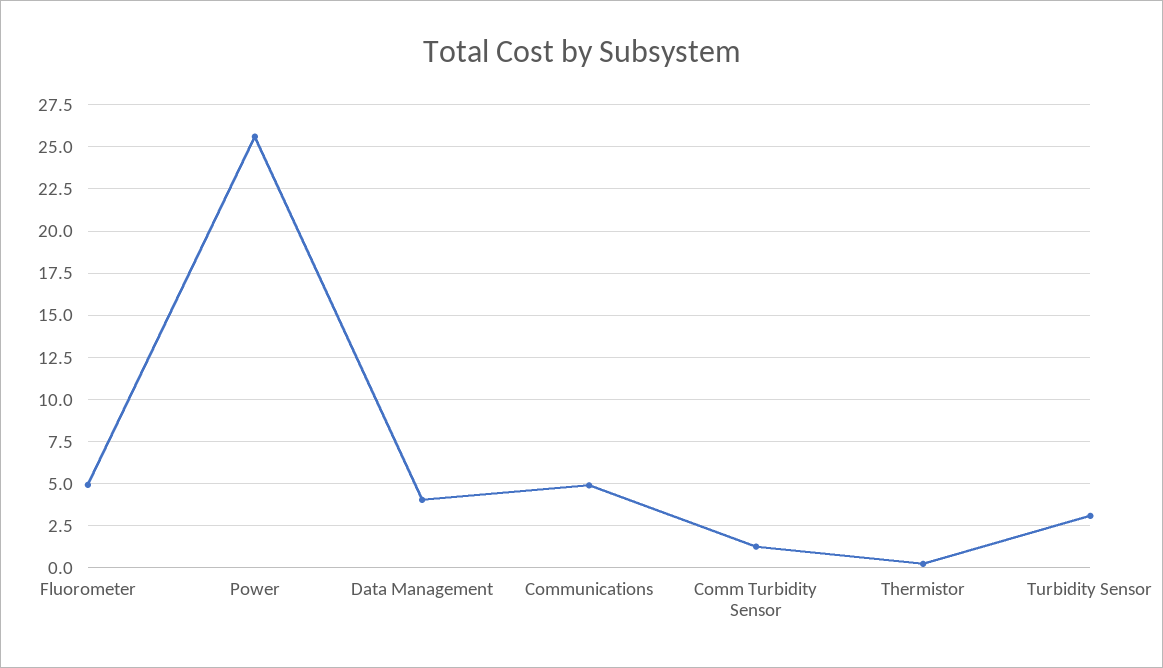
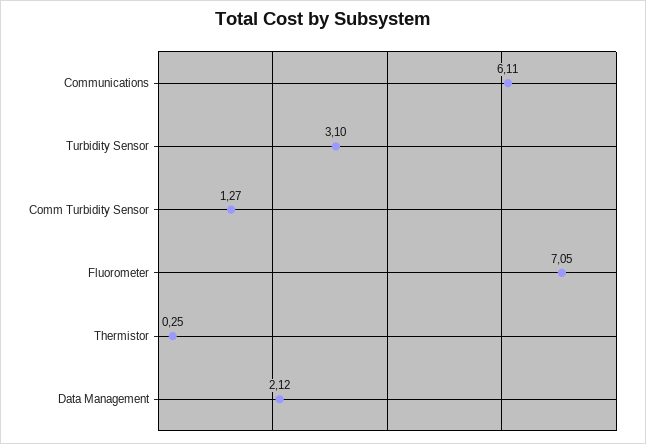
  {
-   "Fluorometer": 5,
+   "Fluorometer": 7.05,
-   "Power": 25.5,
-   "Data Management": 4,
+   "Data Management": 2.12,
-   "Communications": 5,
+   "Communications": 6.11,
    "Comm Turbidity Sensor": 1.27,
    "Thermistor": 0.25,
    "Turbidity Sensor": 3.1
  }

